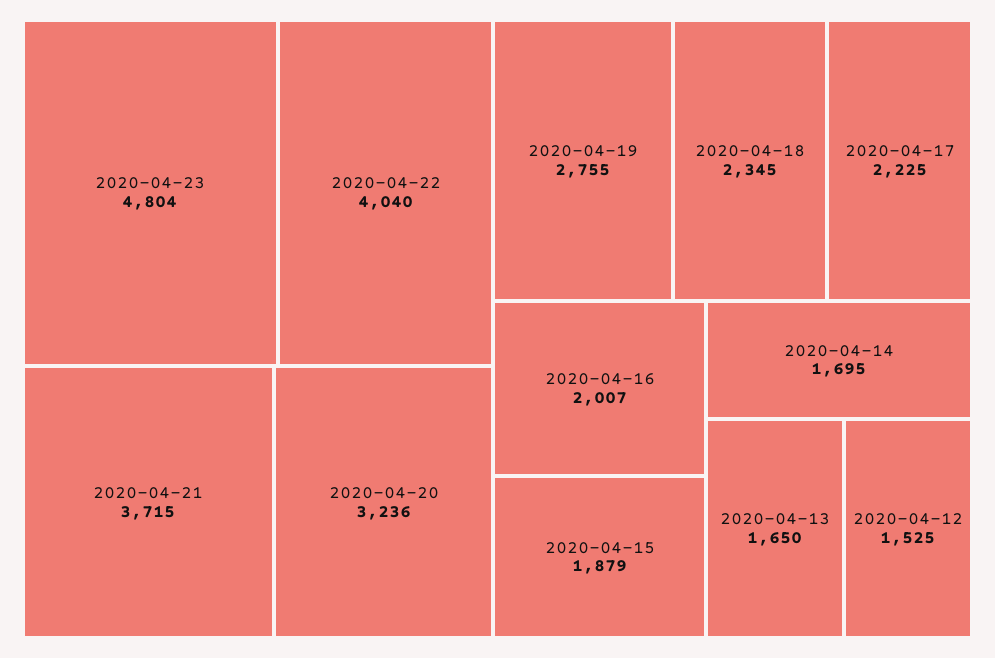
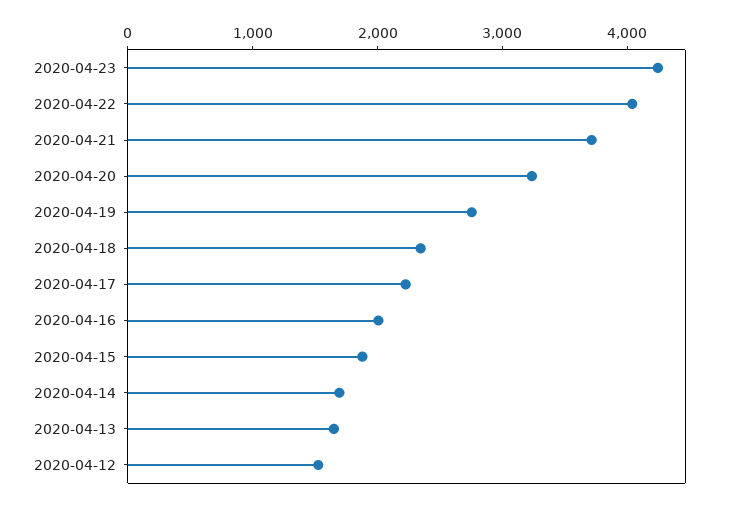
  {
-   "2020-04-23": 4804,
+   "2020-04-23": 4200,
    "2020-04-22": 4040,
    "2020-04-21": 3715,
    "2020-04-20": 3236,
    "2020-04-19": 2755,
    "2020-04-18": 2345,
    "2020-04-17": 2225,
    "2020-04-16": 2007,
    "2020-04-15": 1879,
    "2020-04-14": 1695,
    "2020-04-13": 1650,
    "2020-04-12": 1525
  }

